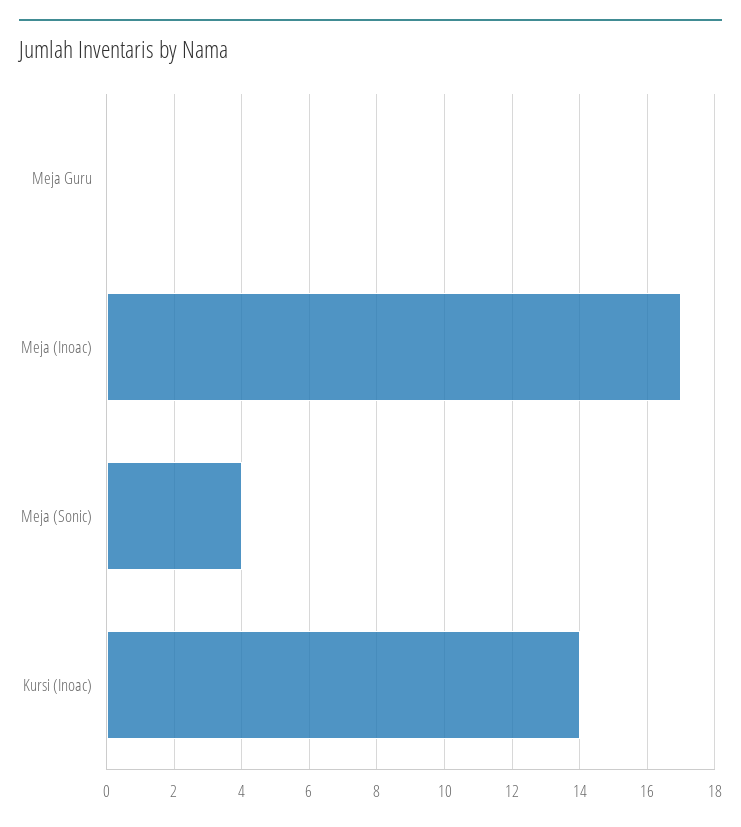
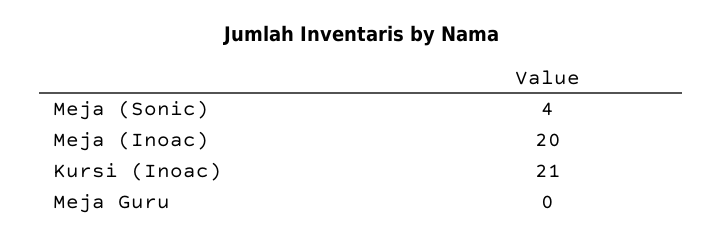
  {
    "Meja Guru": 0,
-   "Meja (Inoac)": 17,
+   "Meja (Inoac)": 20,
    "Meja (Sonic)": 4,
-   "Kursi (Inoac)": 14
+   "Kursi (Inoac)": 21
  }

